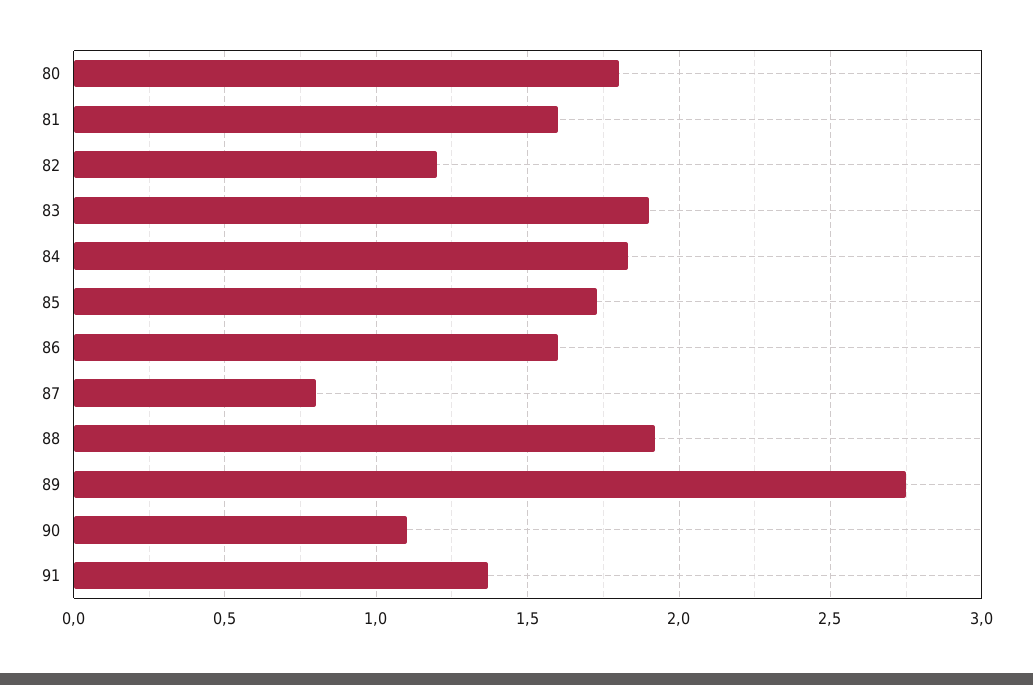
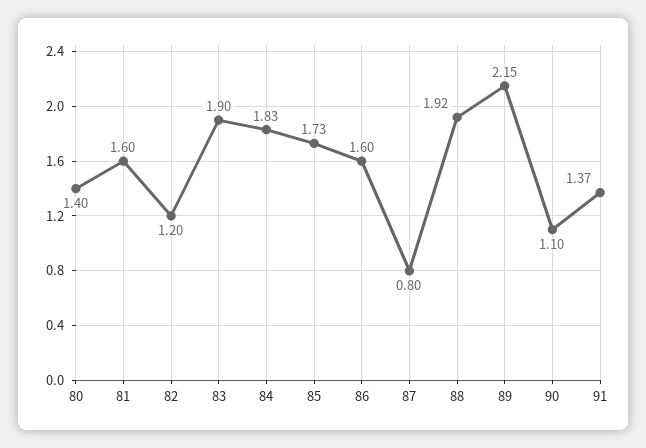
  {
-   "80": 1.8,
+   "80": 1.4,
    "81": 1.6,
    "82": 1.2,
    "83": 1.9,
    "84": 1.83,
    "85": 1.73,
    "86": 1.6,
    "87": 0.8,
    "88": 1.92,
-   "89": 2.75,
+   "89": 2.15,
    "90": 1.1,
    "91": 1.37
  }

